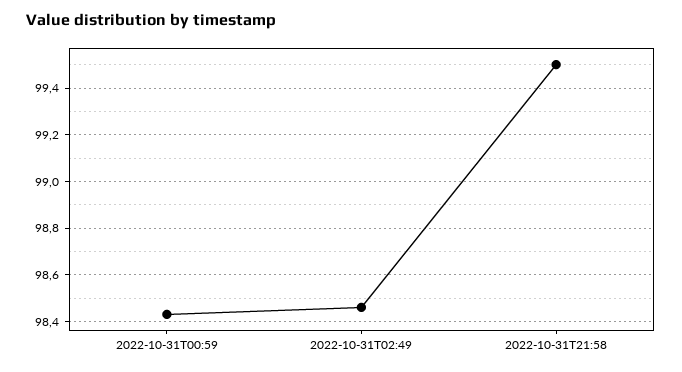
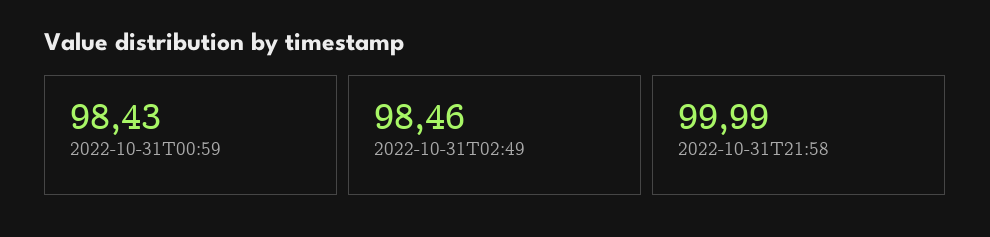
  {
    "2022-10-31T00:59": 98.43,
    "2022-10-31T02:49": 98.46,
-   "2022-10-31T21:58": 99.5
+   "2022-10-31T21:58": 99.99
  }

